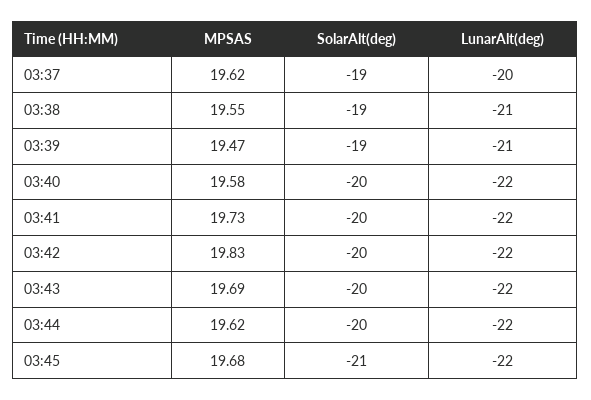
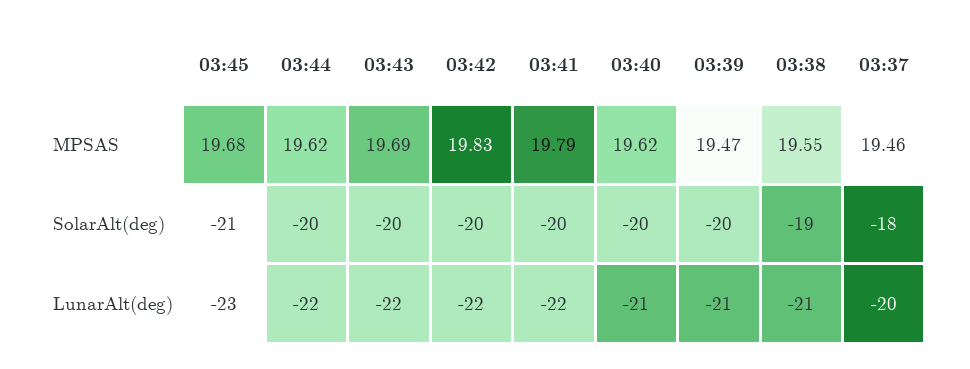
  {
    "MPSAS": {
-     "03:37": 19.62,
+     "03:37": 19.46,
      "03:38": 19.55,
      "03:39": 19.47,
-     "03:40": 19.58,
+     "03:40": 19.62,
-     "03:41": 19.73,
+     "03:41": 19.79,
      "03:42": 19.83,
      "03:43": 19.69,
      "03:44": 19.62,
      "03:45": 19.68
    },
    "SolarAlt(deg)": {
-     "03:37": -19,
+     "03:37": -18,
      "03:38": -19,
-     "03:39": -19,
+     "03:39": -20,
      "03:40": -20,
      "03:41": -20,
      "03:42": -20,
      "03:43": -20,
      "03:44": -20,
      "03:45": -21
    },
    "LunarAlt(deg)": {
      "03:37": -20,
      "03:38": -21,
      "03:39": -21,
-     "03:40": -22,
+     "03:40": -21,
      "03:41": -22,
      "03:42": -22,
      "03:43": -22,
      "03:44": -22,
-     "03:45": -22
+     "03:45": -23
    }
  }

